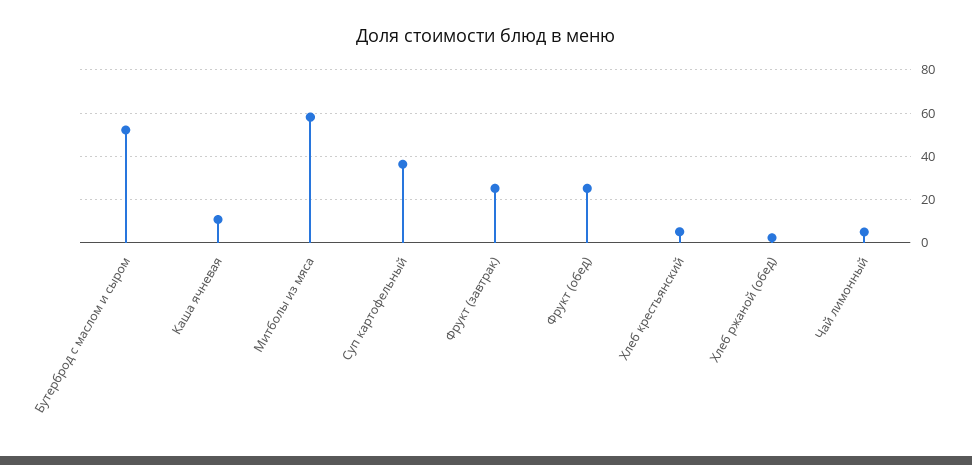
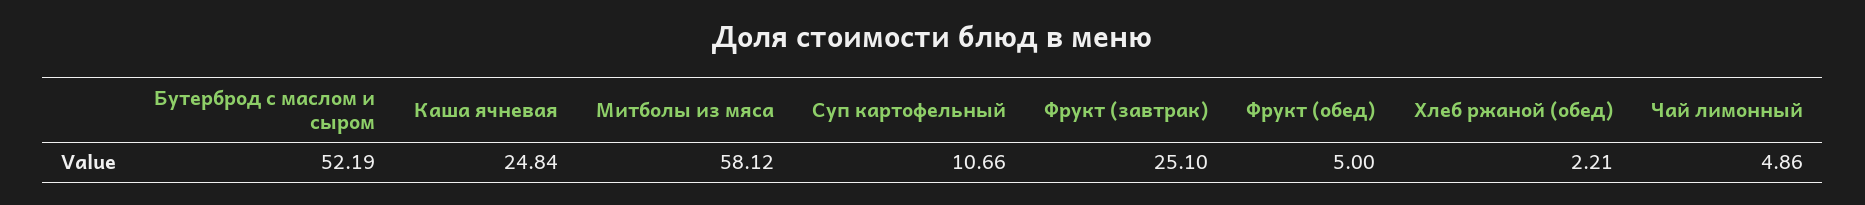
  {
    "Бутерброд с маслом и сыром": 52.19,
-   "Каша ячневая": 10,
+   "Каша ячневая": 24.84,
    "Митболы из мяса": 58.12,
-   "Суп картофельный": 35,
+   "Суп картофельный": 10.66,
    "Фрукт (завтрак)": 25.1,
-   "Фрукт (обед)": 25,
+   "Фрукт (обед)": 5,
-   "Хлеб крестьянский": 5,
    "Хлеб ржаной (обед)": 2.21,
    "Чай лимонный": 4.86
  }

